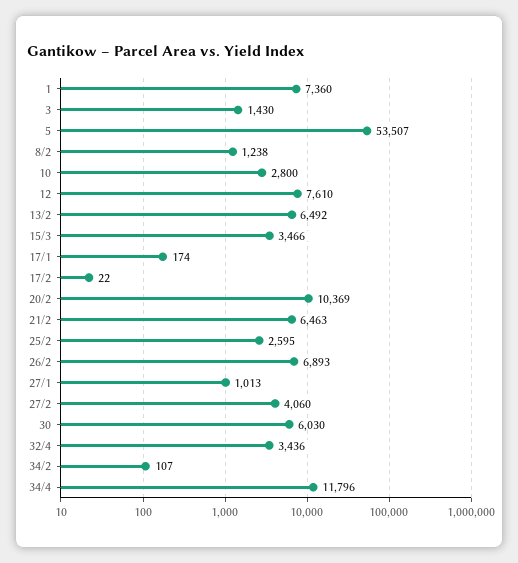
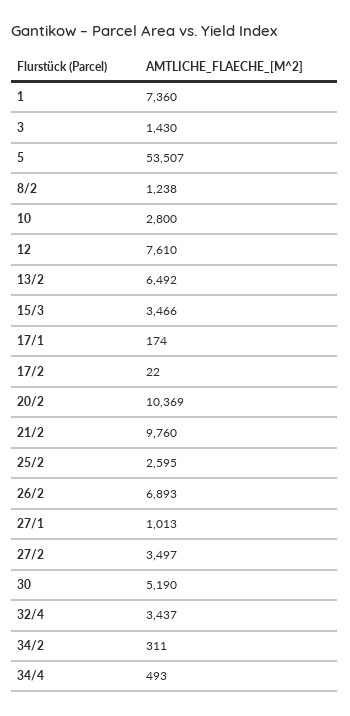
  {
    "1": 7360,
    "3": 1430,
    "5": 53507,
    "8/2": 1238,
    "10": 2800,
    "12": 7610,
    "13/2": 6492,
    "15/3": 3466,
    "17/1": 174,
    "17/2": 22,
    "20/2": 10369,
-   "21/2": 6463,
+   "21/2": 9760,
    "25/2": 2595,
    "26/2": 6893,
    "27/1": 1013,
-   "27/2": 4060,
+   "27/2": 3497,
-   "30": 6030,
+   "30": 5190,
-   "32/4": 3436,
+   "32/4": 3437,
-   "34/2": 107,
+   "34/2": 311,
-   "34/4": 11796
+   "34/4": 493
  }

